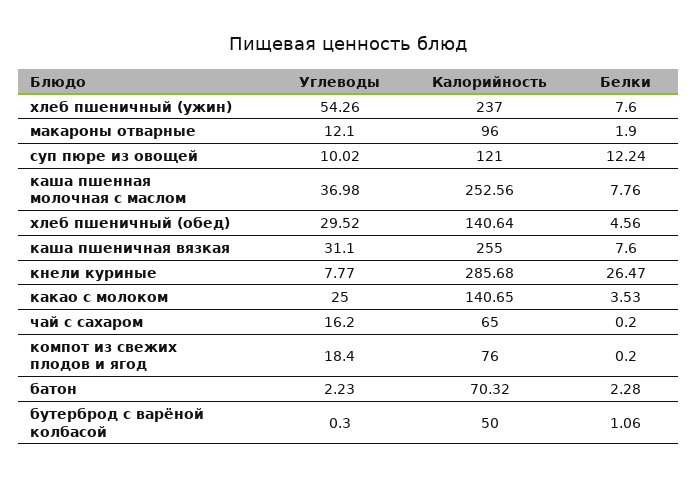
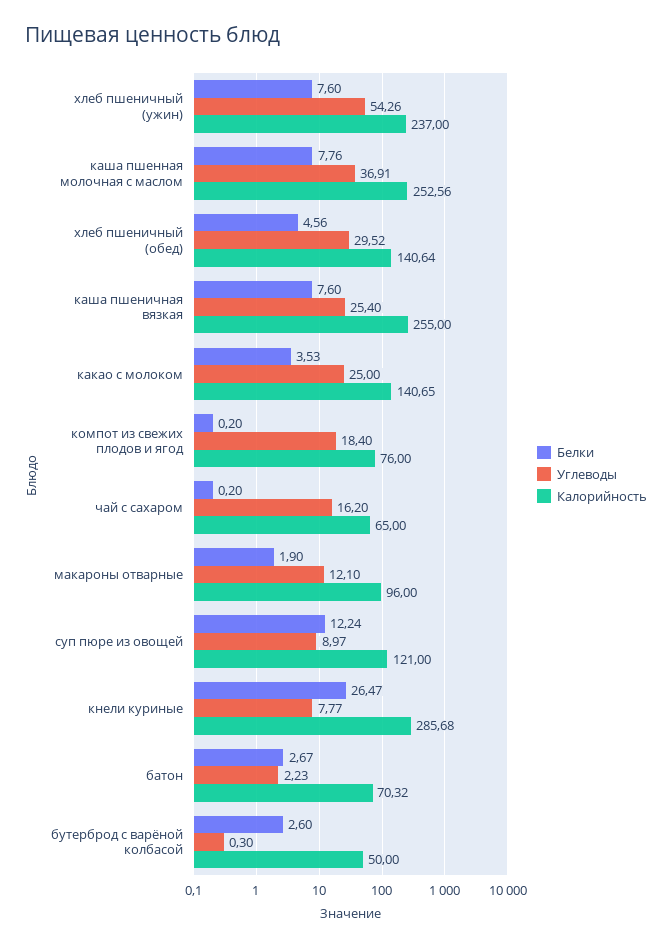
  {
    "Углеводы": {
      "хлеб пшеничный (ужин)": 54.26,
      "макароны отварные": 12.1,
-     "суп пюре из овощей": 10.02,
+     "суп пюре из овощей": 8.97,
-     "каша пшенная молочная с маслом": 36.98,
+     "каша пшенная молочная с маслом": 36.91,
      "хлеб пшеничный (обед)": 29.52,
-     "каша пшеничная вязкая": 31.1,
+     "каша пшеничная вязкая": 25.4,
      "кнели куриные": 7.77,
      "какао с молоком": 25,
      "чай с сахаром": 16.2,
      "компот из свежих плодов и ягод": 18.4,
      "батон": 2.23,
      "бутерброд с варёной колбасой": 0.3
    },
    "Калорийность": {
      "хлеб пшеничный (ужин)": 237,
      "макароны отварные": 96,
      "суп пюре из овощей": 121,
      "каша пшенная молочная с маслом": 252.56,
      "хлеб пшеничный (обед)": 140.64,
      "каша пшеничная вязкая": 255,
      "кнели куриные": 285.68,
      "какао с молоком": 140.65,
      "чай с сахаром": 65,
      "компот из свежих плодов и ягод": 76,
      "батон": 70.32,
      "бутерброд с варёной колбасой": 50
    },
    "Белки": {
      "хлеб пшеничный (ужин)": 7.6,
      "макароны отварные": 1.9,
      "суп пюре из овощей": 12.24,
      "каша пшенная молочная с маслом": 7.76,
      "хлеб пшеничный (обед)": 4.56,
      "каша пшеничная вязкая": 7.6,
      "кнели куриные": 26.47,
      "какао с молоком": 3.53,
      "чай с сахаром": 0.2,
      "компот из свежих плодов и ягод": 0.2,
-     "батон": 2.28,
+     "батон": 2.67,
-     "бутерброд с варёной колбасой": 1.06
+     "бутерброд с варёной колбасой": 2.6
    }
  }

